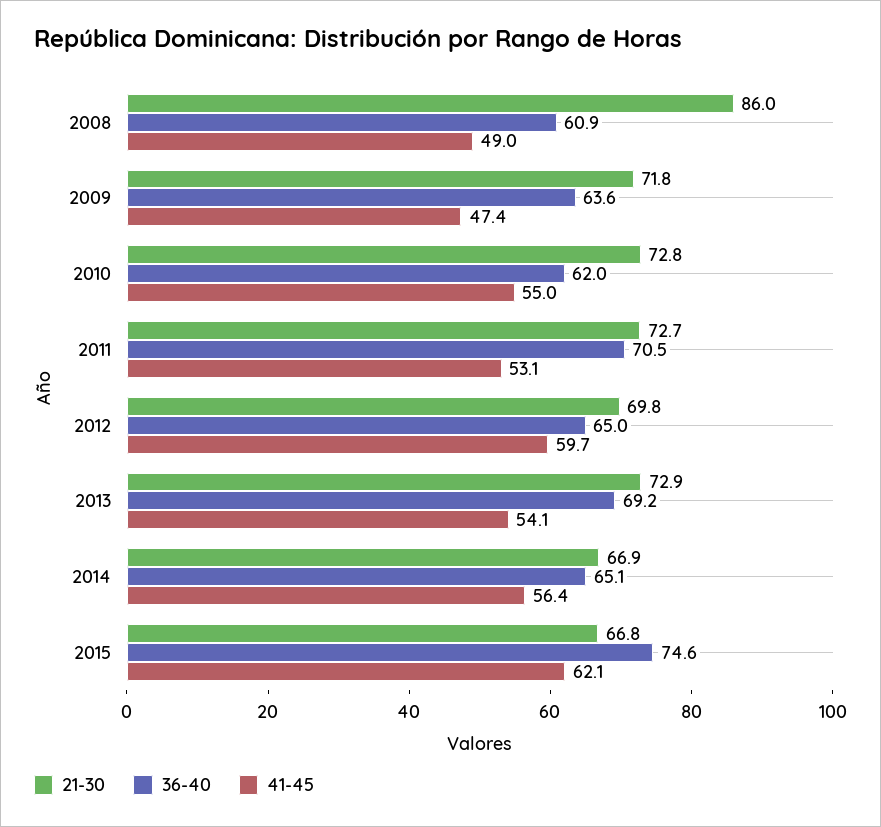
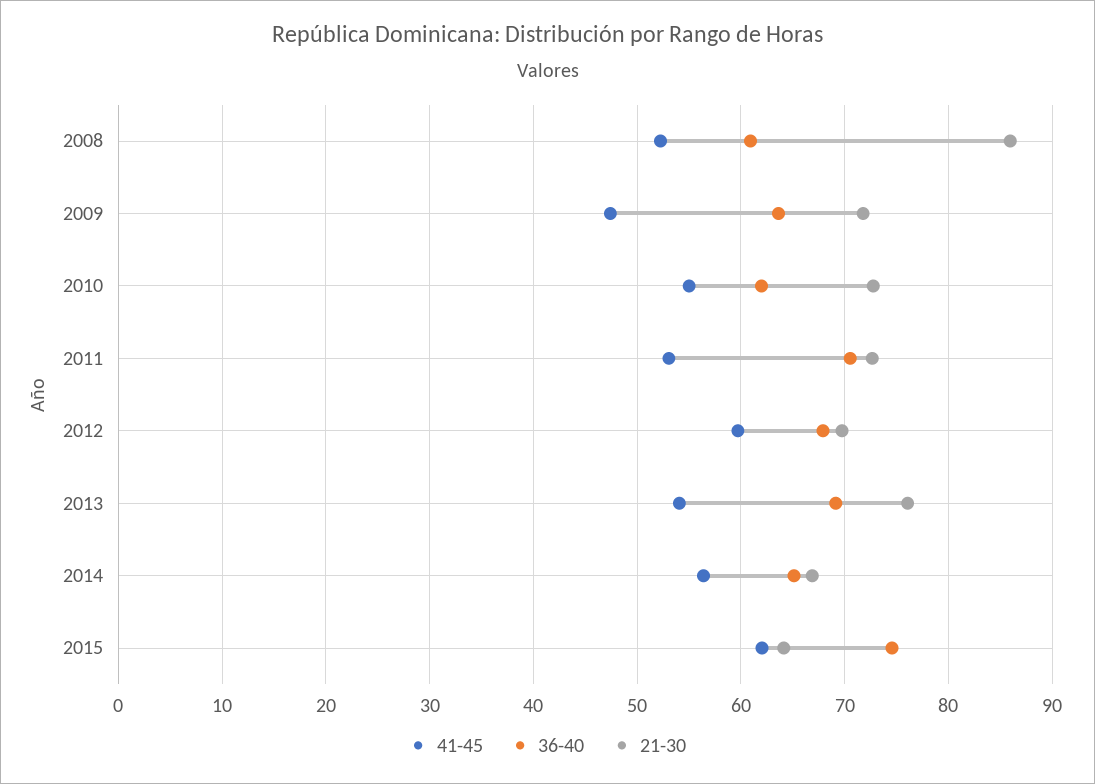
  {
    "21-30": {
      "2008": 86,
      "2009": 71.8,
      "2010": 72.8,
      "2011": 72.7,
      "2012": 69.8,
-     "2013": 72.9,
+     "2013": 76,
      "2014": 66.9,
-     "2015": 66.8
+     "2015": 64
    },
    "36-40": {
      "2008": 60.9,
      "2009": 63.6,
      "2010": 62,
      "2011": 70.5,
-     "2012": 65,
+     "2012": 68,
      "2013": 69.2,
      "2014": 65.1,
      "2015": 74.6
    },
    "41-45": {
-     "2008": 49,
+     "2008": 52,
      "2009": 47.4,
      "2010": 55,
      "2011": 53.1,
      "2012": 59.7,
      "2013": 54.1,
      "2014": 56.4,
      "2015": 62.1
    }
  }

